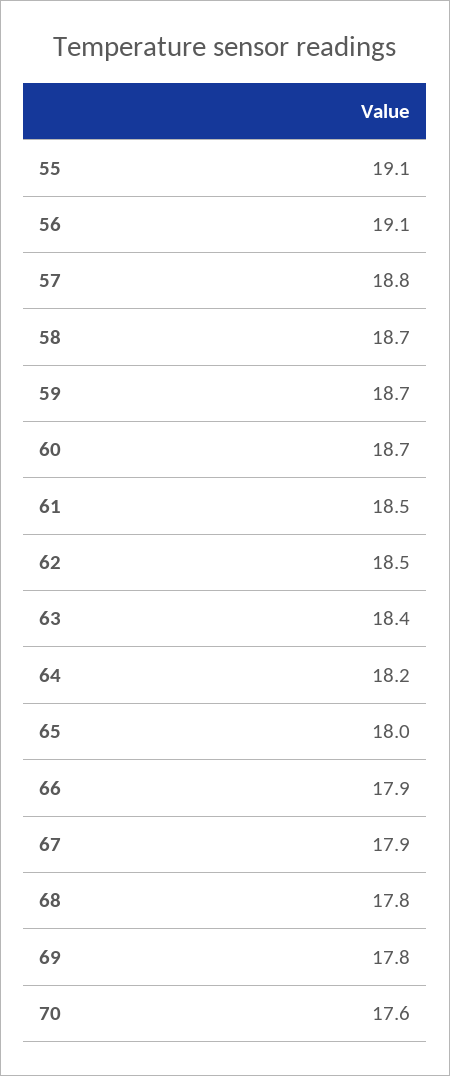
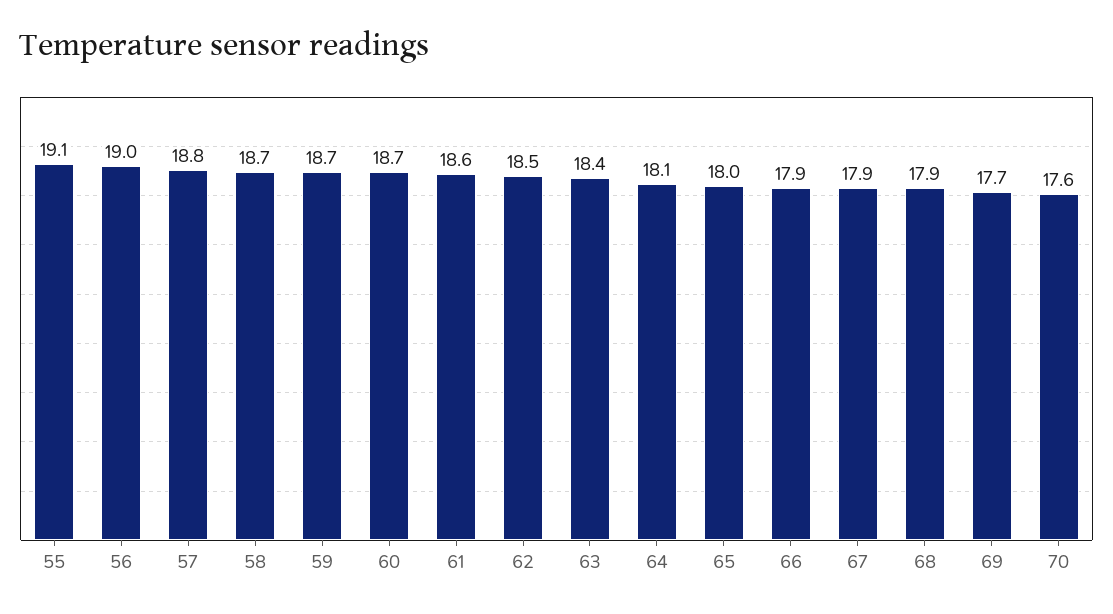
  {
    "55": 19.1,
-   "56": 19.1,
+   "56": 19,
    "57": 18.8,
    "58": 18.7,
    "59": 18.7,
    "60": 18.7,
-   "61": 18.5,
+   "61": 18.6,
    "62": 18.5,
    "63": 18.4,
-   "64": 18.2,
+   "64": 18.1,
    "65": 18,
    "66": 17.9,
    "67": 17.9,
-   "68": 17.8,
+   "68": 17.9,
-   "69": 17.8,
+   "69": 17.7,
    "70": 17.6
  }

